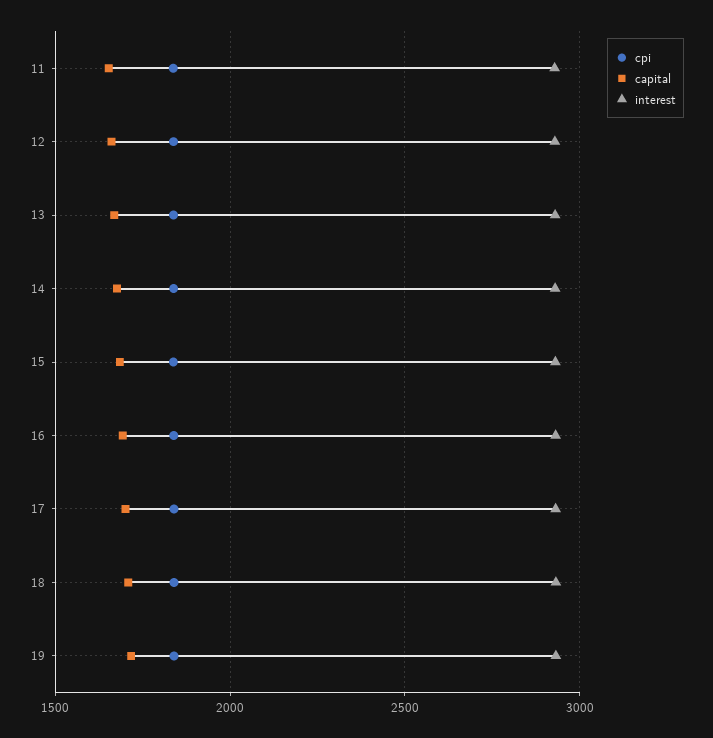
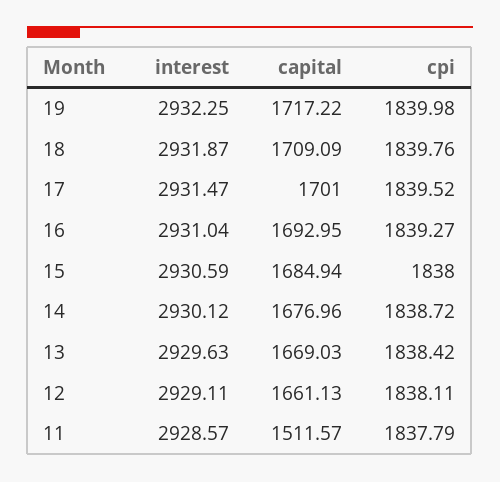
  {
    "cpi": {
      "11": 1837.79,
      "12": 1838.11,
      "13": 1838.42,
      "14": 1838.72,
      "15": 1838,
      "16": 1839.27,
      "17": 1839.52,
      "18": 1839.76,
      "19": 1839.98
    },
    "capital": {
-     "11": 1650,
+     "11": 1511.57,
      "12": 1661.13,
      "13": 1669.03,
      "14": 1676.96,
      "15": 1684.94,
      "16": 1692.95,
      "17": 1701,
      "18": 1709.09,
      "19": 1717.22
    },
    "interest": {
      "11": 2928.57,
      "12": 2929.11,
      "13": 2929.63,
      "14": 2930.12,
      "15": 2930.59,
      "16": 2931.04,
      "17": 2931.47,
      "18": 2931.87,
      "19": 2932.25
    }
  }

